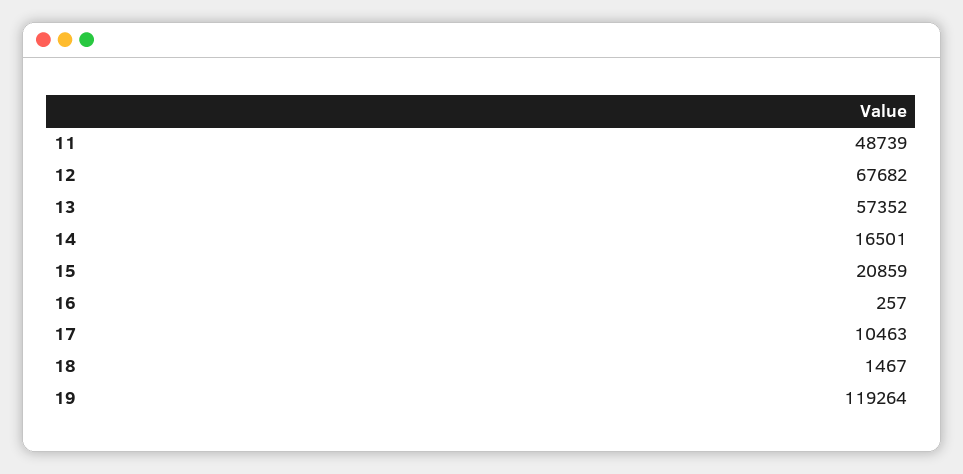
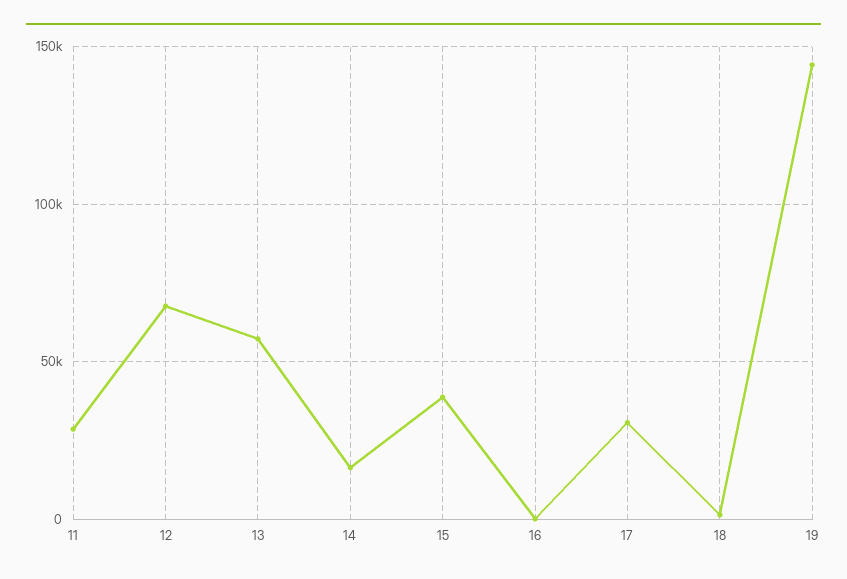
  {
-   "11": 48739,
+   "11": 30000,
    "12": 67682,
    "13": 57352,
    "14": 16501,
-   "15": 20859,
+   "15": 40000,
    "16": 257,
-   "17": 10463,
+   "17": 30000,
    "18": 1467,
-   "19": 119264
+   "19": 145000
  }

